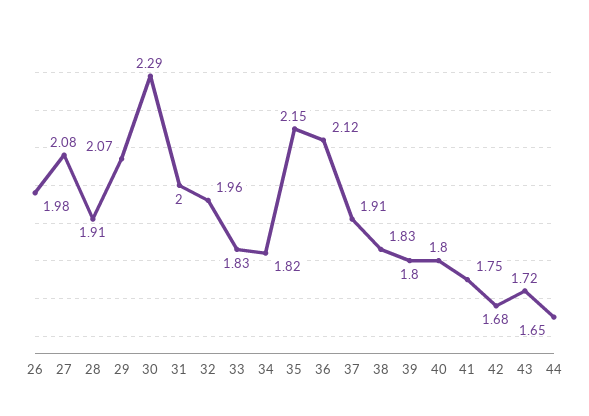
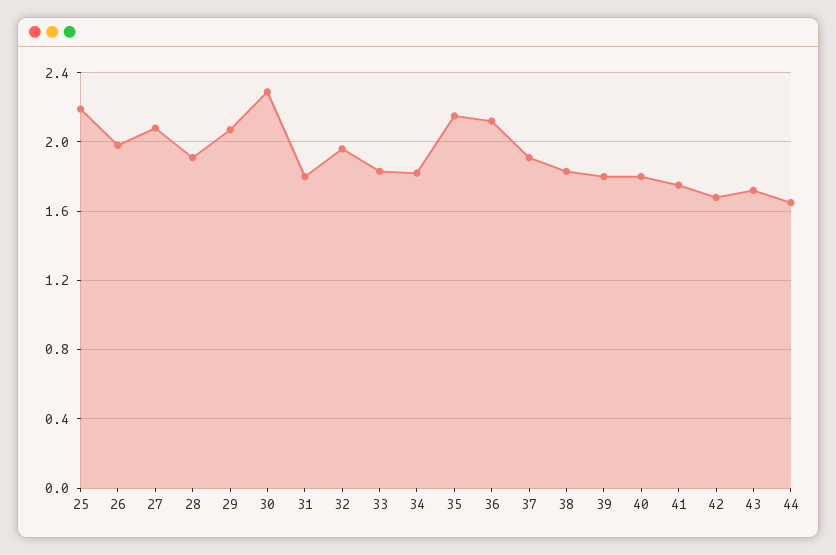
  {
    "26": 1.98,
    "27": 2.08,
    "28": 1.91,
    "29": 2.07,
    "30": 2.29,
-   "31": 2,
+   "31": 1.8,
    "32": 1.96,
    "33": 1.83,
    "34": 1.82,
    "35": 2.15,
    "36": 2.12,
    "37": 1.91,
    "38": 1.83,
    "39": 1.8,
    "40": 1.8,
    "41": 1.75,
    "42": 1.68,
    "43": 1.72,
-   "44": 1.65
+   "44": 1.65,
+   "25": 2.2
  }

